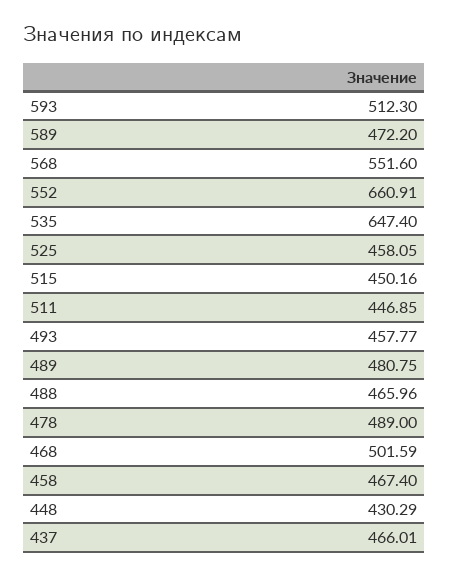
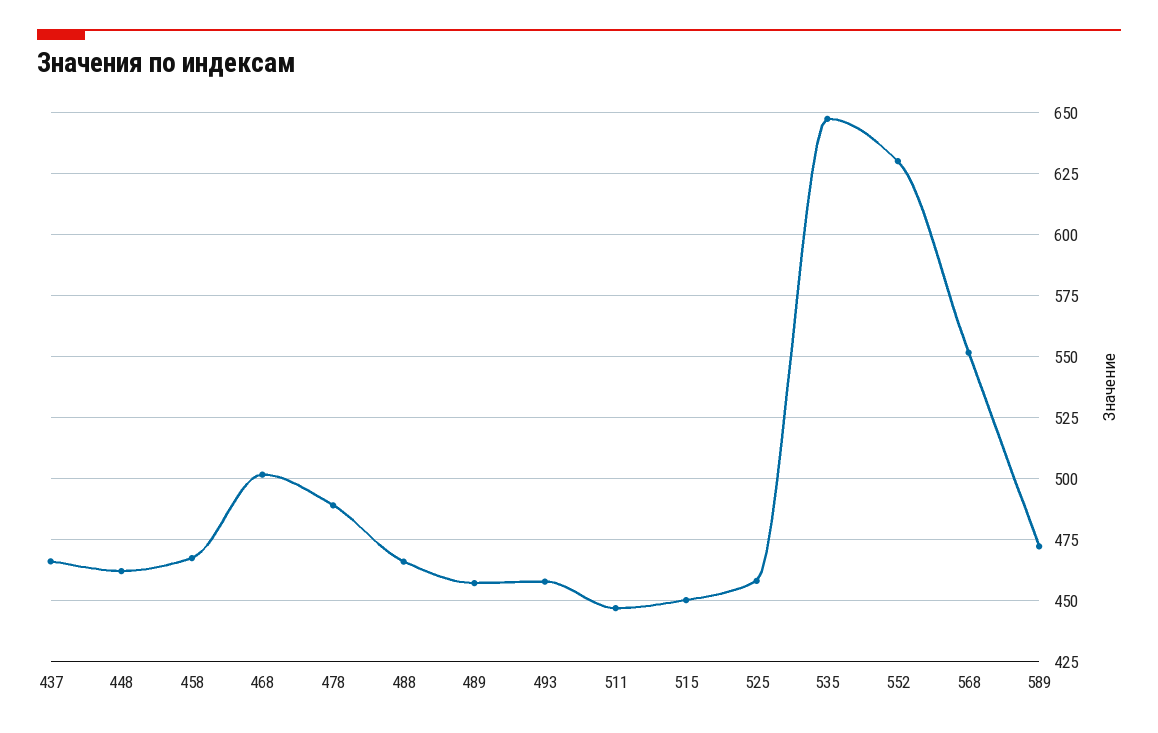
  {
-   "593": 512.3,
    "589": 472.2,
    "568": 551.6,
-   "552": 660.91,
+   "552": 630,
    "535": 647.4,
    "525": 458.05,
    "515": 450.16,
    "511": 446.85,
    "493": 457.77,
-   "489": 480.75,
+   "489": 457.5,
    "488": 465.96,
    "478": 489,
    "468": 501.59,
    "458": 467.4,
-   "448": 430.29,
+   "448": 462.5,
    "437": 466.01
  }

